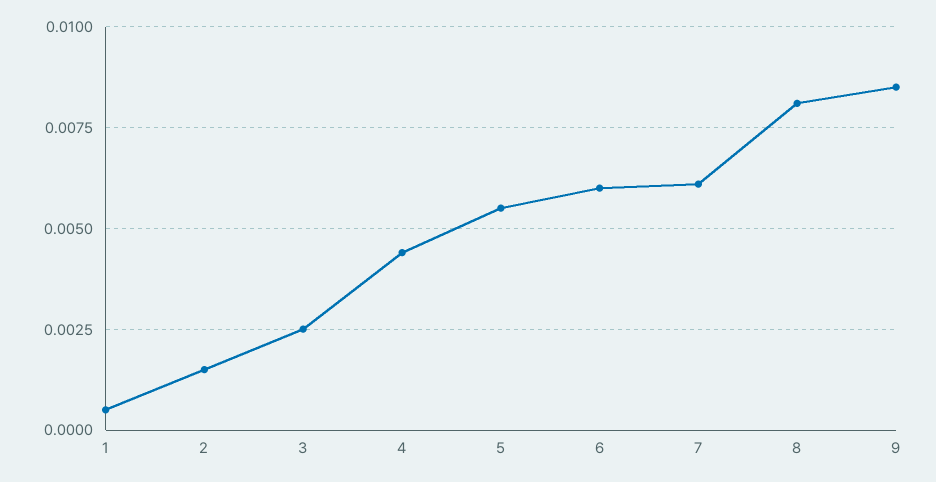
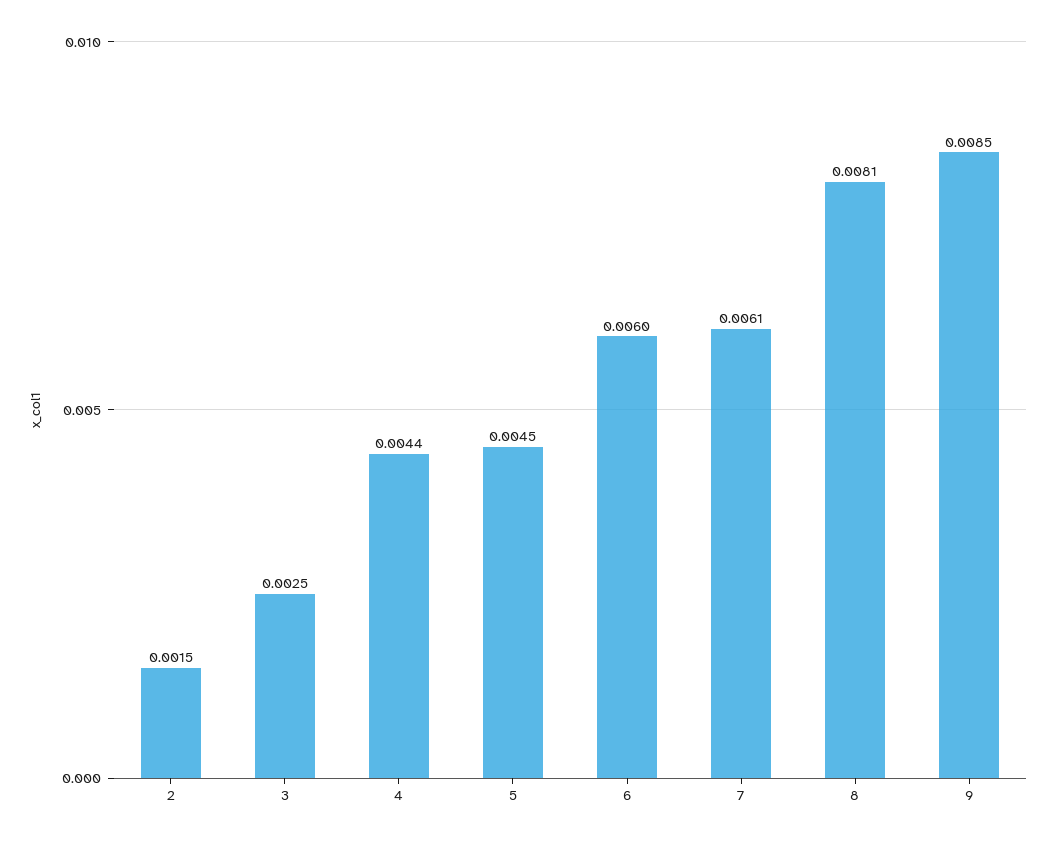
  {
-   "1": 0.0005,
    "2": 0.0015,
    "3": 0.0025,
    "4": 0.0044,
-   "5": 0.0055,
+   "5": 0.0045,
    "6": 0.006,
    "7": 0.0061,
    "8": 0.0081,
    "9": 0.0085
  }

